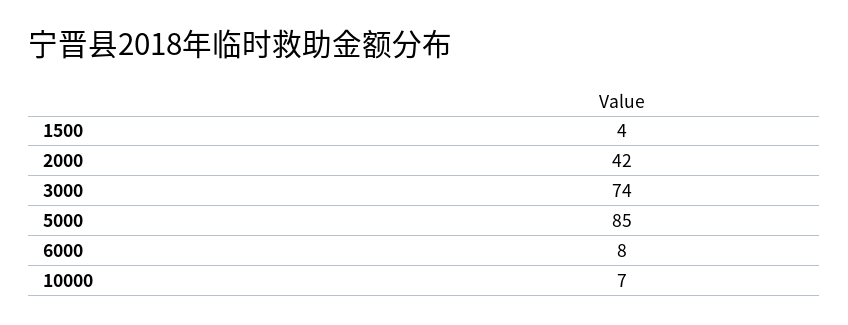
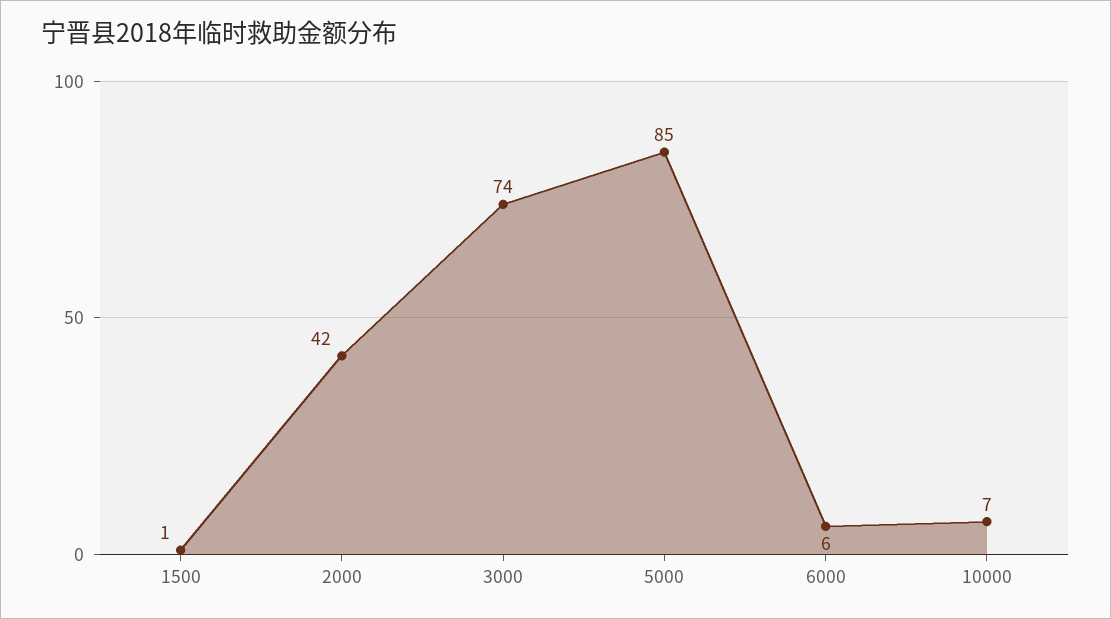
  {
-   "1500": 4,
+   "1500": 1,
    "2000": 42,
    "3000": 74,
    "5000": 85,
-   "6000": 8,
+   "6000": 6,
    "10000": 7
  }

